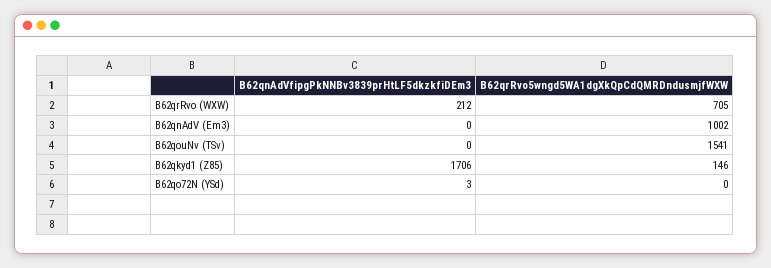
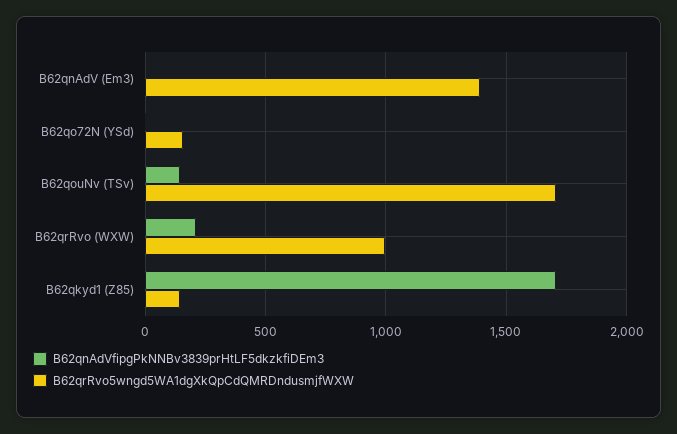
  {
    "B62qnAdVfipgPkNNBv3839prHtLF5dkzkfiDEm3": {
      "B62qrRvo (WXW)": 212,
      "B62qnAdV (Em3)": 0,
-     "B62qouNv (TSv)": 0,
+     "B62qouNv (TSv)": 150,
      "B62qkyd1 (Z85)": 1706,
      "B62qo72N (YSd)": 3
    },
    "B62qrRvo5wngd5WA1dgXkQpCdQMRDndusmjfWXW": {
-     "B62qrRvo (WXW)": 705,
+     "B62qrRvo (WXW)": 1000,
-     "B62qnAdV (Em3)": 1002,
+     "B62qnAdV (Em3)": 1400,
-     "B62qouNv (TSv)": 1541,
+     "B62qouNv (TSv)": 1700,
      "B62qkyd1 (Z85)": 146,
-     "B62qo72N (YSd)": 0
+     "B62qo72N (YSd)": 150
    }
  }

